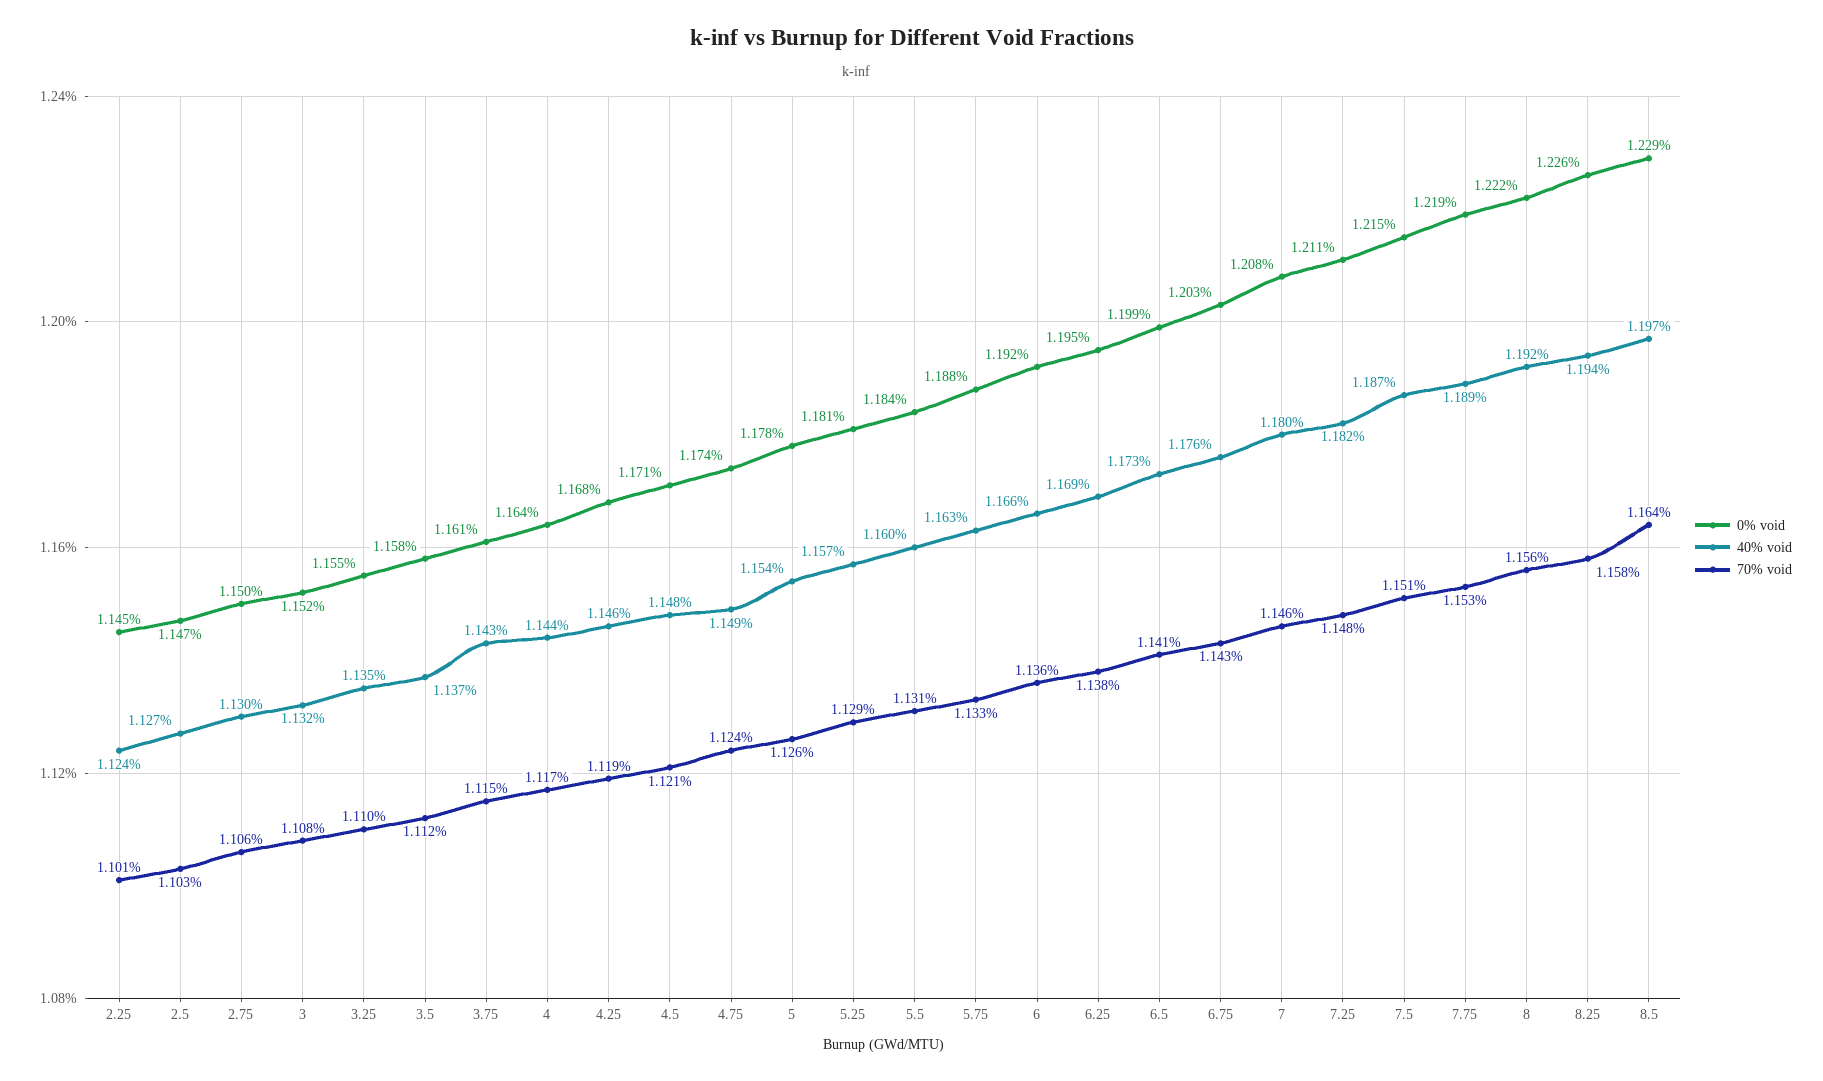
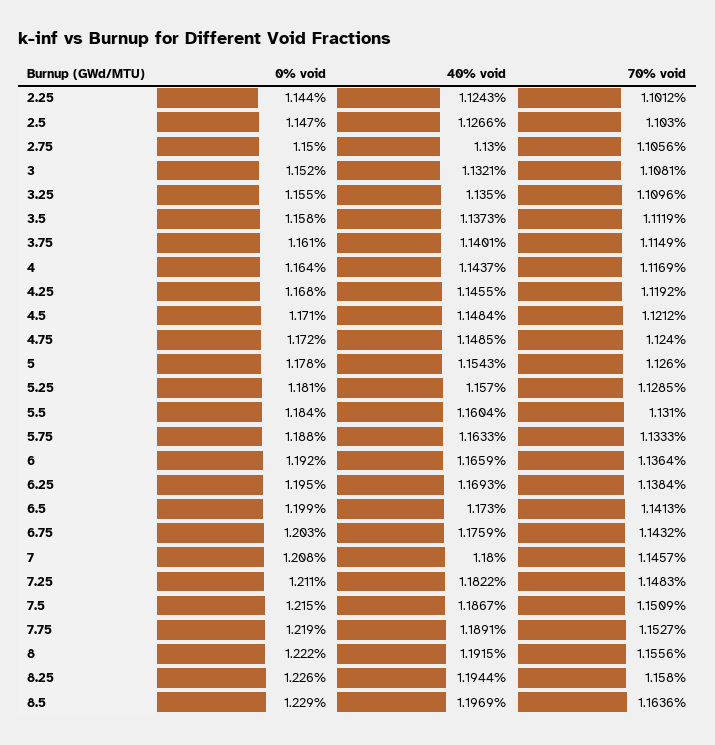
  {
    "0% void": {
-     "2.25": 1.145,
+     "2.25": 1.144,
      "2.5": 1.147,
      "2.75": 1.15,
      "3": 1.152,
      "3.25": 1.155,
      "3.5": 1.158,
      "3.75": 1.161,
      "4": 1.164,
      "4.25": 1.168,
      "4.5": 1.171,
-     "4.75": 1.174,
+     "4.75": 1.172,
      "5": 1.178,
      "5.25": 1.181,
      "5.5": 1.184,
      "5.75": 1.188,
      "6": 1.192,
      "6.25": 1.195,
      "6.5": 1.199,
      "6.75": 1.203,
      "7": 1.208,
      "7.25": 1.211,
      "7.5": 1.215,
      "7.75": 1.219,
      "8": 1.222,
      "8.25": 1.226,
      "8.5": 1.229
    },
    "40% void": {
      "2.25": 1.1243,
      "2.5": 1.1266,
      "2.75": 1.13,
      "3": 1.1321,
      "3.25": 1.135,
      "3.5": 1.1373,
-     "3.75": 1.143,
+     "3.75": 1.1401,
      "4": 1.1437,
      "4.25": 1.1455,
      "4.5": 1.1484,
      "4.75": 1.1485,
      "5": 1.1543,
      "5.25": 1.157,
      "5.5": 1.1604,
      "5.75": 1.1633,
      "6": 1.1659,
      "6.25": 1.1693,
      "6.5": 1.173,
      "6.75": 1.1759,
      "7": 1.18,
      "7.25": 1.1822,
      "7.5": 1.1867,
      "7.75": 1.1891,
      "8": 1.1915,
      "8.25": 1.1944,
      "8.5": 1.1969
    },
    "70% void": {
      "2.25": 1.1012,
      "2.5": 1.103,
      "2.75": 1.1056,
      "3": 1.1081,
      "3.25": 1.1096,
      "3.5": 1.1119,
      "3.75": 1.1149,
      "4": 1.1169,
      "4.25": 1.1192,
      "4.5": 1.1212,
      "4.75": 1.124,
      "5": 1.126,
      "5.25": 1.1285,
      "5.5": 1.131,
      "5.75": 1.1333,
      "6": 1.1364,
      "6.25": 1.1384,
      "6.5": 1.1413,
      "6.75": 1.1432,
      "7": 1.1457,
      "7.25": 1.1483,
      "7.5": 1.1509,
      "7.75": 1.1527,
      "8": 1.1556,
      "8.25": 1.158,
      "8.5": 1.1636
    }
  }

